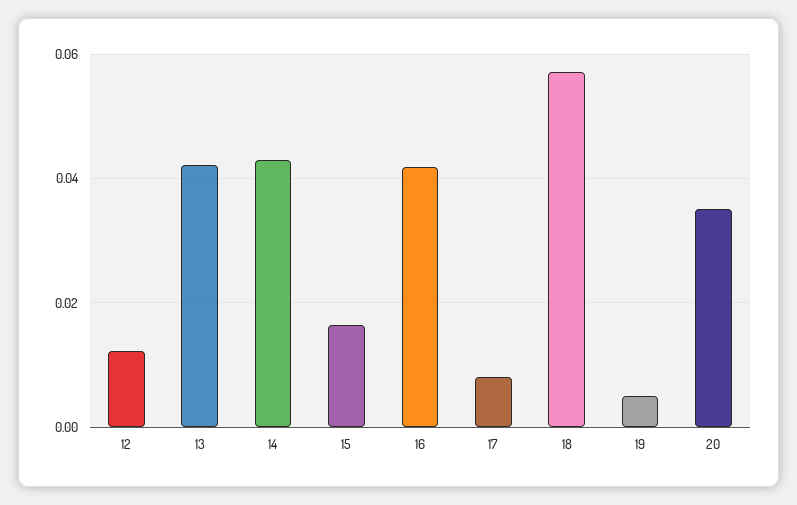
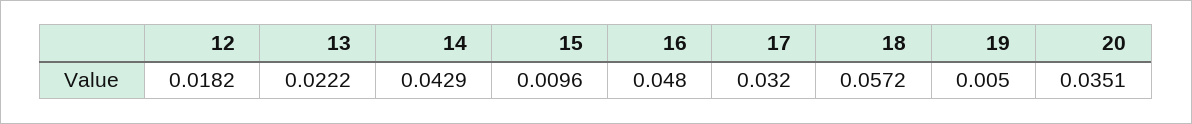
  {
-   "12": 0.012,
+   "12": 0.0182,
-   "13": 0.042,
+   "13": 0.0222,
    "14": 0.0429,
-   "15": 0.016,
+   "15": 0.0096,
-   "16": 0.042,
+   "16": 0.048,
-   "17": 0.008,
+   "17": 0.032,
    "18": 0.0572,
    "19": 0.005,
    "20": 0.0351
  }

